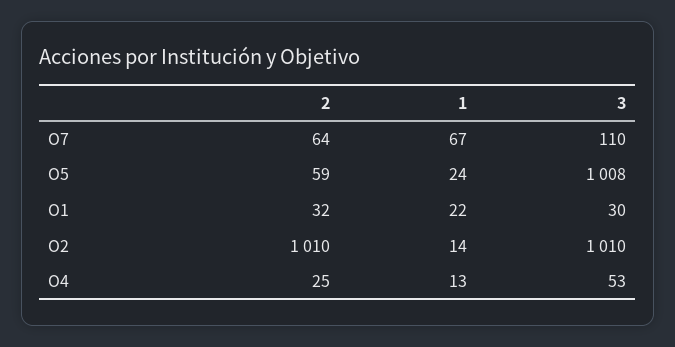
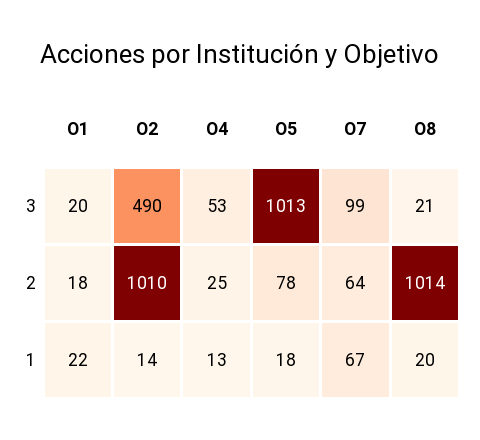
  {
    "2": {
      "O7": 64,
-     "O5": 59,
+     "O5": 78,
-     "O1": 32,
+     "O1": 18,
      "O2": 1010,
-     "O4": 25
+     "O4": 25,
+     "O8": 1014
    },
    "1": {
      "O7": 67,
-     "O5": 24,
+     "O5": 18,
      "O1": 22,
      "O2": 14,
-     "O4": 13
+     "O4": 13,
+     "O8": 20
    },
    "3": {
-     "O7": 110,
+     "O7": 99,
-     "O5": 1008,
+     "O5": 1013,
-     "O1": 30,
+     "O1": 20,
-     "O2": 1010,
+     "O2": 490,
-     "O4": 53
+     "O4": 53,
+     "O8": 21
    }
  }

